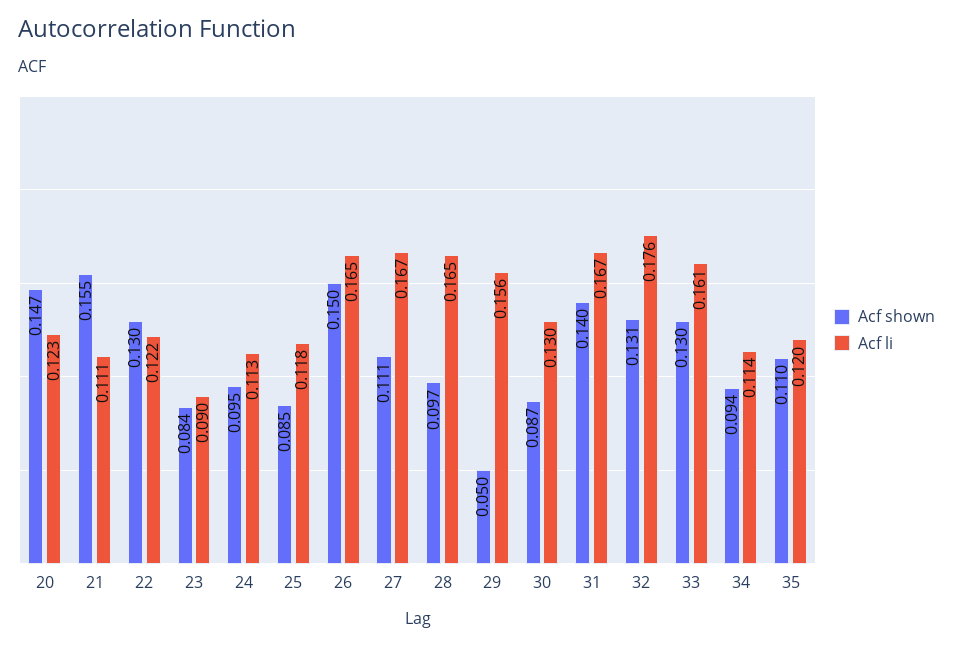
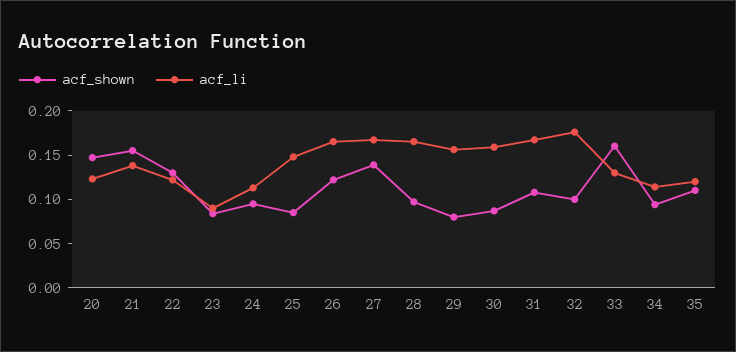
  {
    "Acf shown": {
      "20": 0.147,
      "21": 0.155,
      "22": 0.13,
      "23": 0.084,
      "24": 0.095,
      "25": 0.085,
-     "26": 0.15,
+     "26": 0.12,
-     "27": 0.111,
+     "27": 0.14,
      "28": 0.097,
-     "29": 0.05,
+     "29": 0.08,
      "30": 0.087,
-     "31": 0.14,
+     "31": 0.11,
-     "32": 0.131,
+     "32": 0.1,
-     "33": 0.13,
+     "33": 0.16,
      "34": 0.094,
      "35": 0.11
    },
    "Acf li": {
      "20": 0.123,
-     "21": 0.111,
+     "21": 0.14,
      "22": 0.122,
      "23": 0.09,
      "24": 0.113,
-     "25": 0.118,
+     "25": 0.15,
      "26": 0.165,
      "27": 0.167,
      "28": 0.165,
      "29": 0.156,
-     "30": 0.13,
+     "30": 0.16,
      "31": 0.167,
      "32": 0.176,
-     "33": 0.161,
+     "33": 0.13,
      "34": 0.114,
      "35": 0.12
    }
  }

